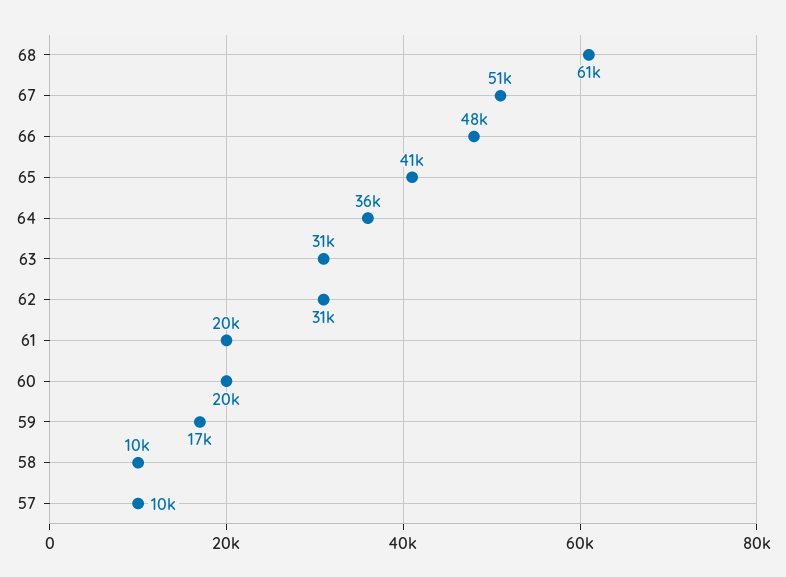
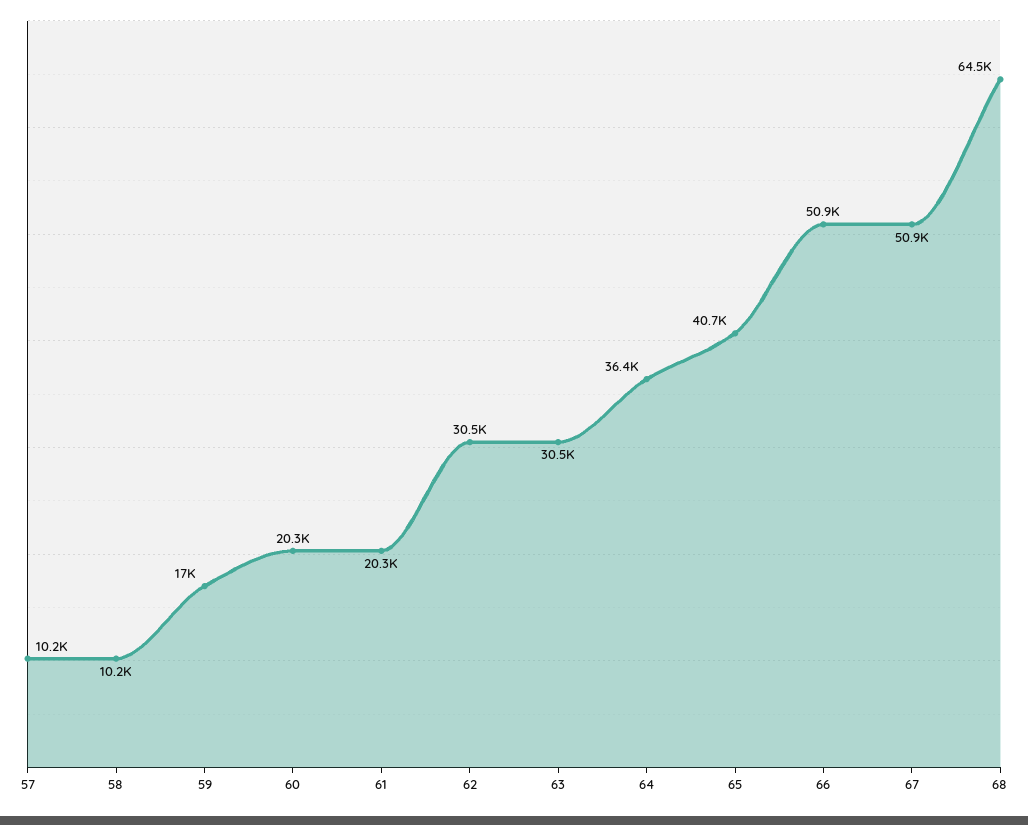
  {
-   "68": 61000,
+   "68": 64500,
    "67": 50900,
-   "66": 48000,
+   "66": 50900,
    "65": 40700,
    "64": 36400,
    "63": 30500,
    "62": 30500,
    "61": 20300,
    "60": 20300,
    "59": 17000,
    "58": 10200,
    "57": 10200
  }

